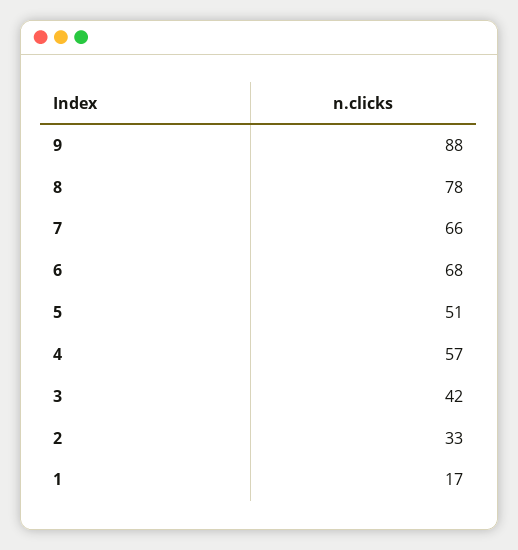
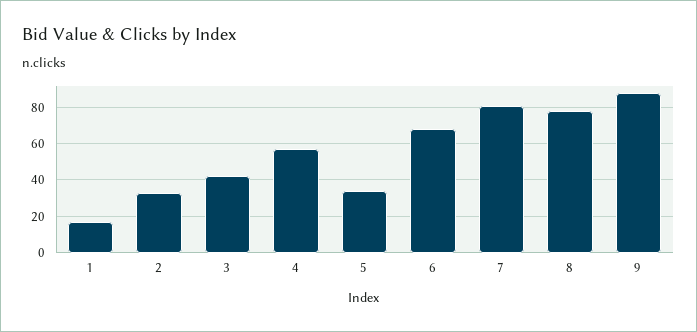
  {
    "9": 88,
    "8": 78,
-   "7": 66,
+   "7": 80,
    "6": 68,
-   "5": 51,
+   "5": 35,
    "4": 57,
    "3": 42,
    "2": 33,
    "1": 17
  }

